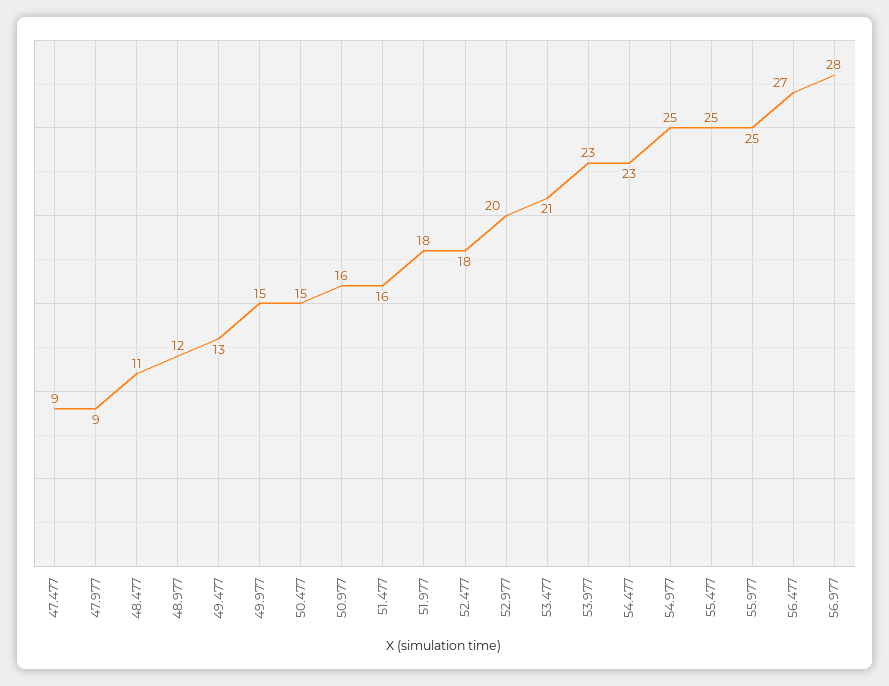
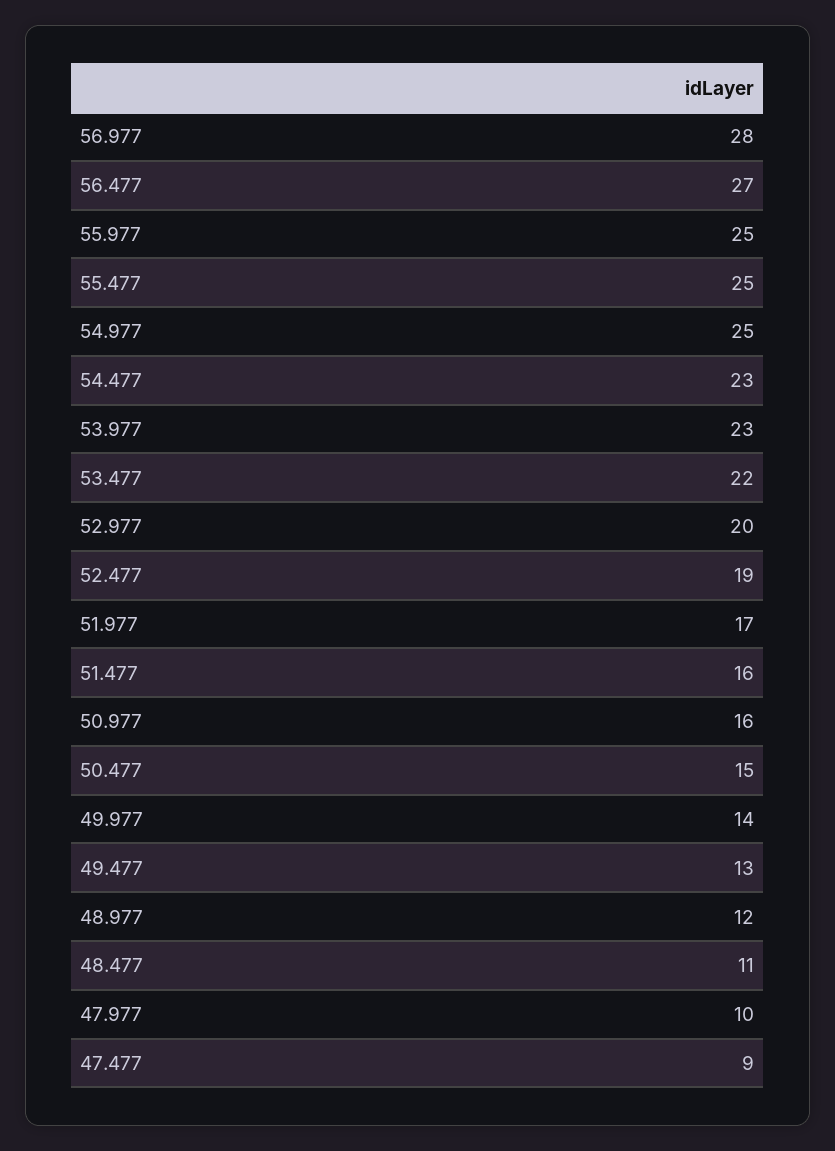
  {
    "47.477": 9,
-   "47.977": 9,
+   "47.977": 10,
    "48.477": 11,
    "48.977": 12,
    "49.477": 13,
-   "49.977": 15,
+   "49.977": 14,
    "50.477": 15,
    "50.977": 16,
    "51.477": 16,
-   "51.977": 18,
+   "51.977": 17,
-   "52.477": 18,
+   "52.477": 19,
    "52.977": 20,
-   "53.477": 21,
+   "53.477": 22,
    "53.977": 23,
    "54.477": 23,
    "54.977": 25,
    "55.477": 25,
    "55.977": 25,
    "56.477": 27,
    "56.977": 28
  }

